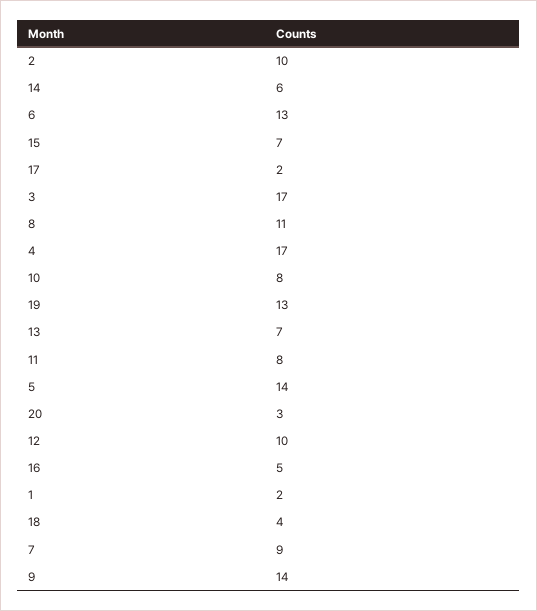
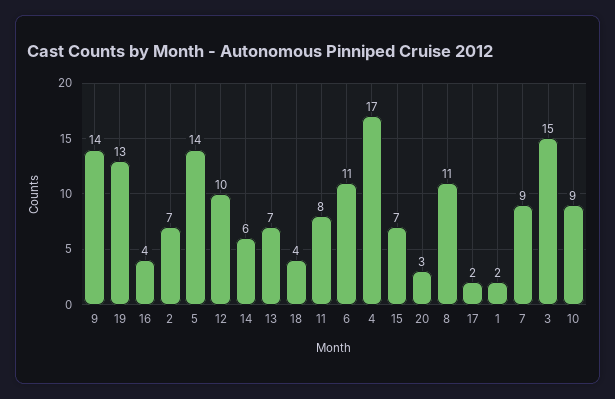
  {
-   "2": 10,
+   "2": 7,
    "14": 6,
-   "6": 13,
+   "6": 11,
    "15": 7,
    "17": 2,
-   "3": 17,
+   "3": 15,
    "8": 11,
    "4": 17,
-   "10": 8,
+   "10": 9,
    "19": 13,
    "13": 7,
    "11": 8,
    "5": 14,
    "20": 3,
    "12": 10,
-   "16": 5,
+   "16": 4,
    "1": 2,
    "18": 4,
    "7": 9,
    "9": 14
  }

